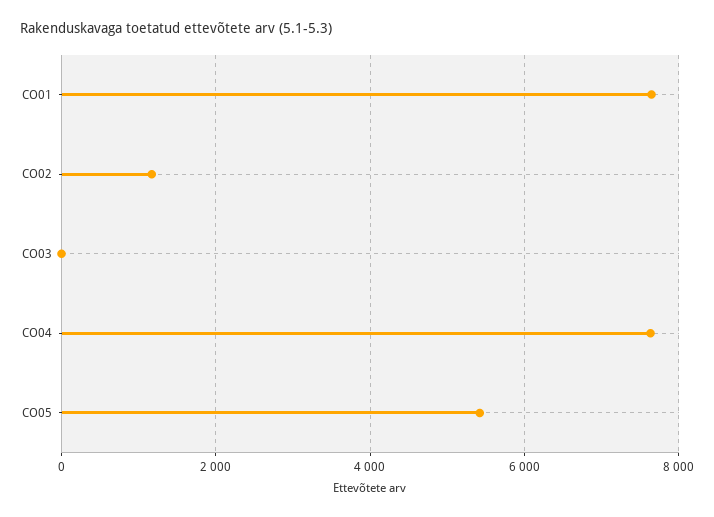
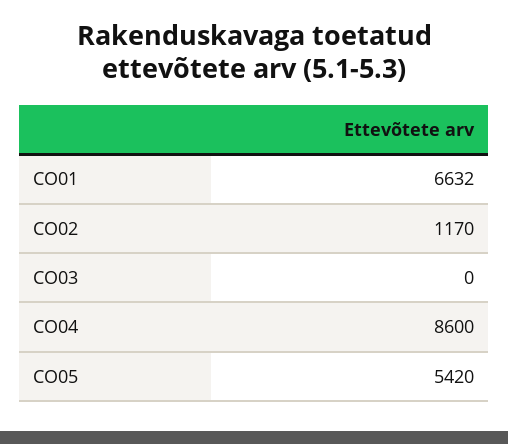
  {
-   "CO01": 7600,
+   "CO01": 6632,
    "CO02": 1170,
    "CO03": 0,
-   "CO04": 7600,
+   "CO04": 8600,
    "CO05": 5420
  }

